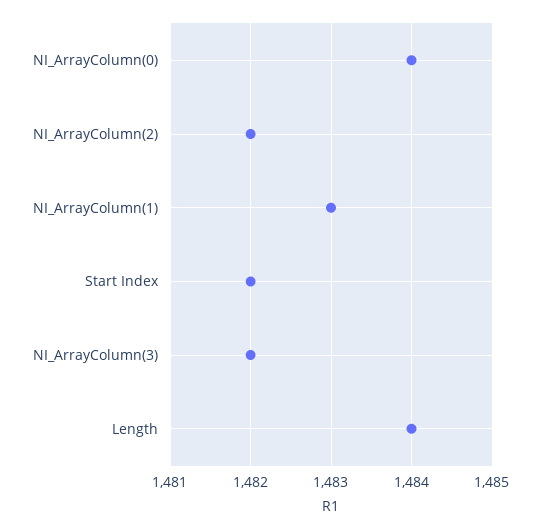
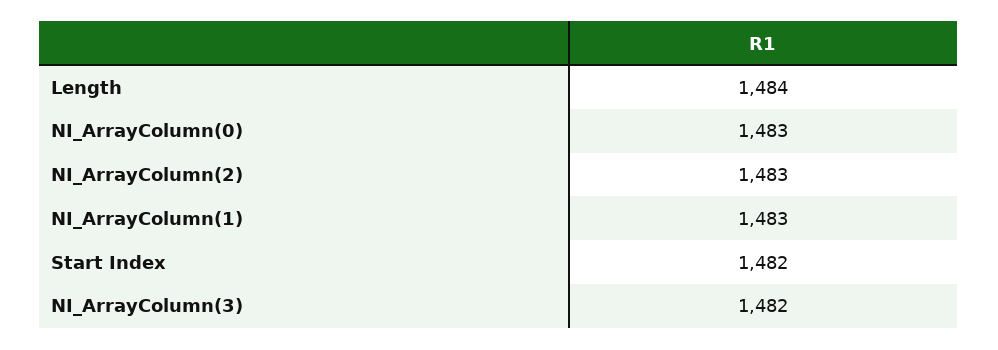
  {
-   "NI_ArrayColumn(0)": 1484,
+   "NI_ArrayColumn(0)": 1483,
-   "NI_ArrayColumn(2)": 1482,
+   "NI_ArrayColumn(2)": 1483,
    "NI_ArrayColumn(1)": 1483,
    "Start Index": 1482,
    "NI_ArrayColumn(3)": 1482,
    "Length": 1484
  }

